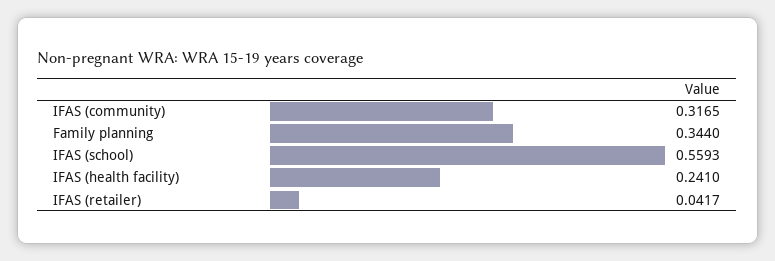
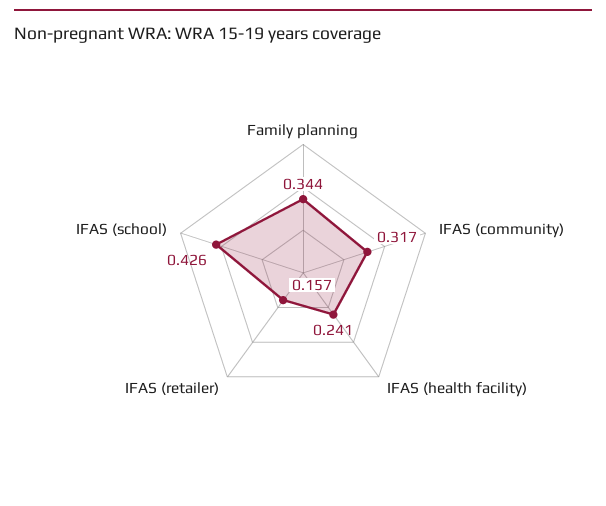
  {
    "IFAS (community)": 0.3165,
    "Family planning": 0.344,
-   "IFAS (school)": 0.5593,
+   "IFAS (school)": 0.426,
    "IFAS (health facility)": 0.241,
-   "IFAS (retailer)": 0.0417
+   "IFAS (retailer)": 0.157
  }

